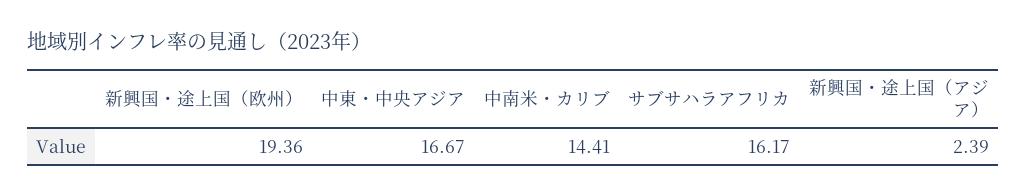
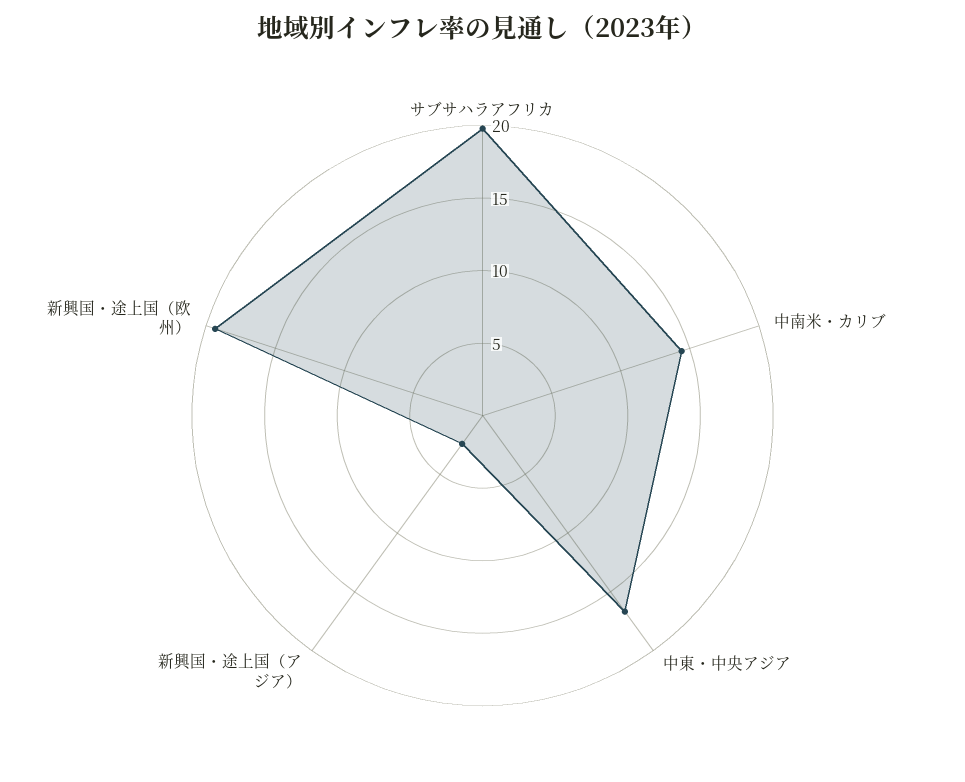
  {
    "新興国・途上国（欧州）": 19.36,
    "中東・中央アジア": 16.67,
    "中南米・カリブ": 14.41,
-   "サブサハラアフリカ": 16.17,
+   "サブサハラアフリカ": 20,
    "新興国・途上国（アジア）": 2.39
  }

